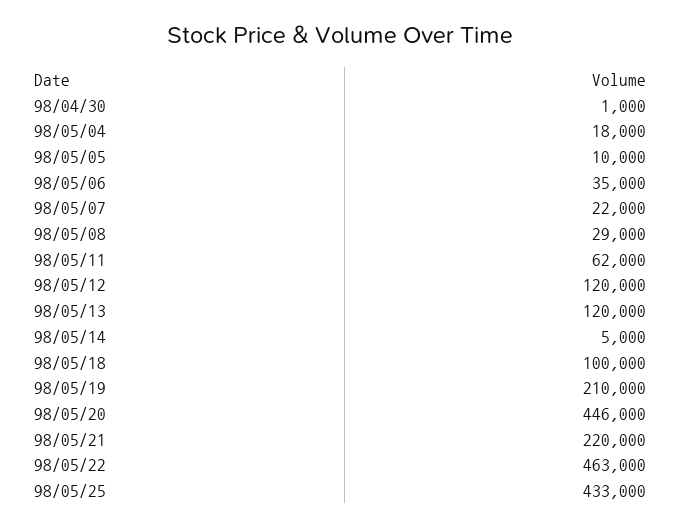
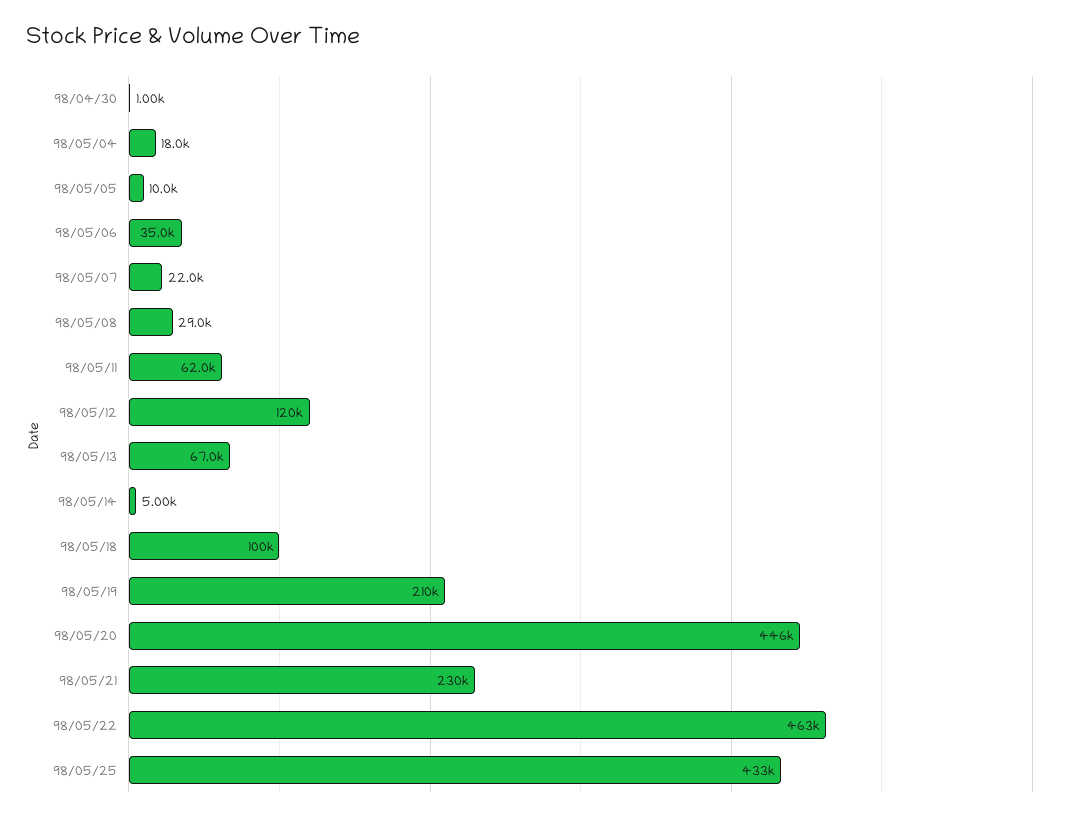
  {
    "98/04/30": 1000,
    "98/05/04": 18000,
    "98/05/05": 10000,
    "98/05/06": 35000,
    "98/05/07": 22000,
    "98/05/08": 29000,
    "98/05/11": 62000,
    "98/05/12": 120000,
-   "98/05/13": 120000,
+   "98/05/13": 67000,
    "98/05/14": 5000,
    "98/05/18": 100000,
    "98/05/19": 210000,
    "98/05/20": 446000,
-   "98/05/21": 220000,
+   "98/05/21": 230000,
    "98/05/22": 463000,
    "98/05/25": 433000
  }

